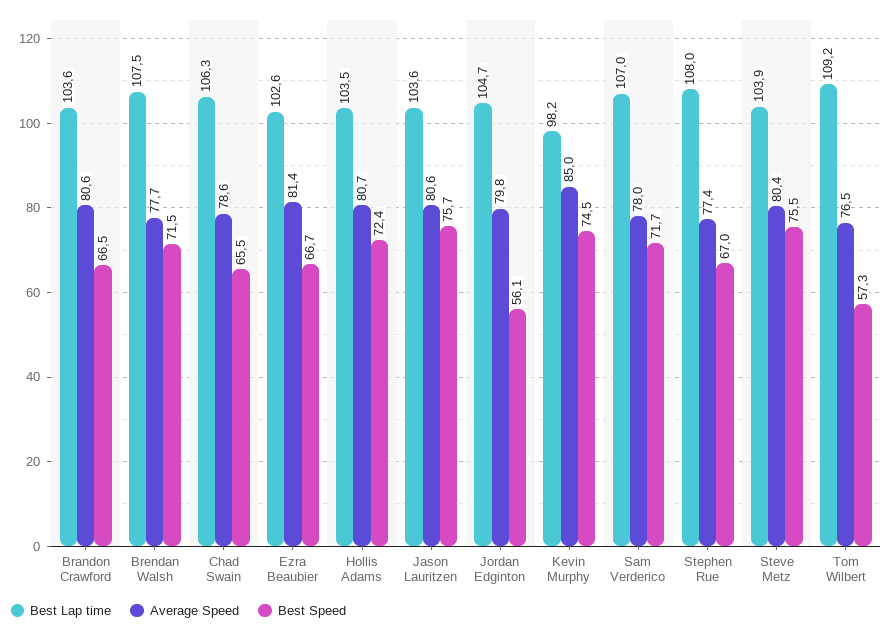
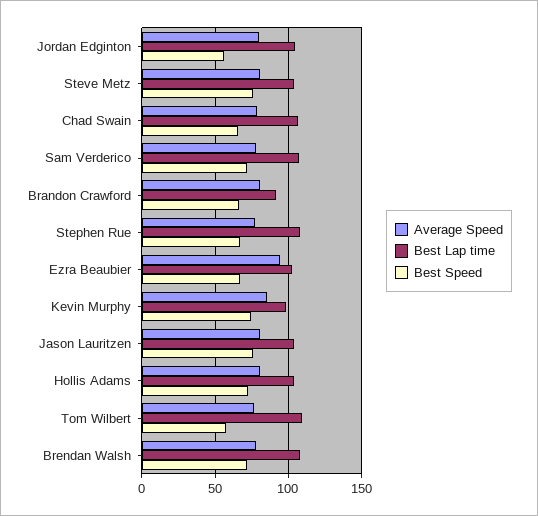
  {
    "Best Lap time": {
-     "Brandon Crawford": 103.6,
+     "Brandon Crawford": 90,
      "Brendan Walsh": 107.5,
      "Chad Swain": 106.3,
      "Ezra Beaubier": 102.6,
      "Hollis Adams": 103.5,
      "Jason Lauritzen": 103.6,
      "Jordan Edginton": 104.7,
      "Kevin Murphy": 98.2,
      "Sam Verderico": 107,
      "Stephen Rue": 108,
      "Steve Metz": 103.9,
      "Tom Wilbert": 109.2
    },
    "Average Speed": {
      "Brandon Crawford": 80.6,
      "Brendan Walsh": 77.7,
      "Chad Swain": 78.6,
-     "Ezra Beaubier": 81.4,
+     "Ezra Beaubier": 95,
      "Hollis Adams": 80.7,
      "Jason Lauritzen": 80.6,
      "Jordan Edginton": 79.8,
      "Kevin Murphy": 85,
      "Sam Verderico": 78,
      "Stephen Rue": 77.4,
      "Steve Metz": 80.4,
      "Tom Wilbert": 76.5
    },
    "Best Speed": {
      "Brandon Crawford": 66.5,
      "Brendan Walsh": 71.5,
      "Chad Swain": 65.5,
      "Ezra Beaubier": 66.7,
      "Hollis Adams": 72.4,
      "Jason Lauritzen": 75.7,
      "Jordan Edginton": 56.1,
      "Kevin Murphy": 74.5,
      "Sam Verderico": 71.7,
      "Stephen Rue": 67,
      "Steve Metz": 75.5,
      "Tom Wilbert": 57.3
    }
  }

